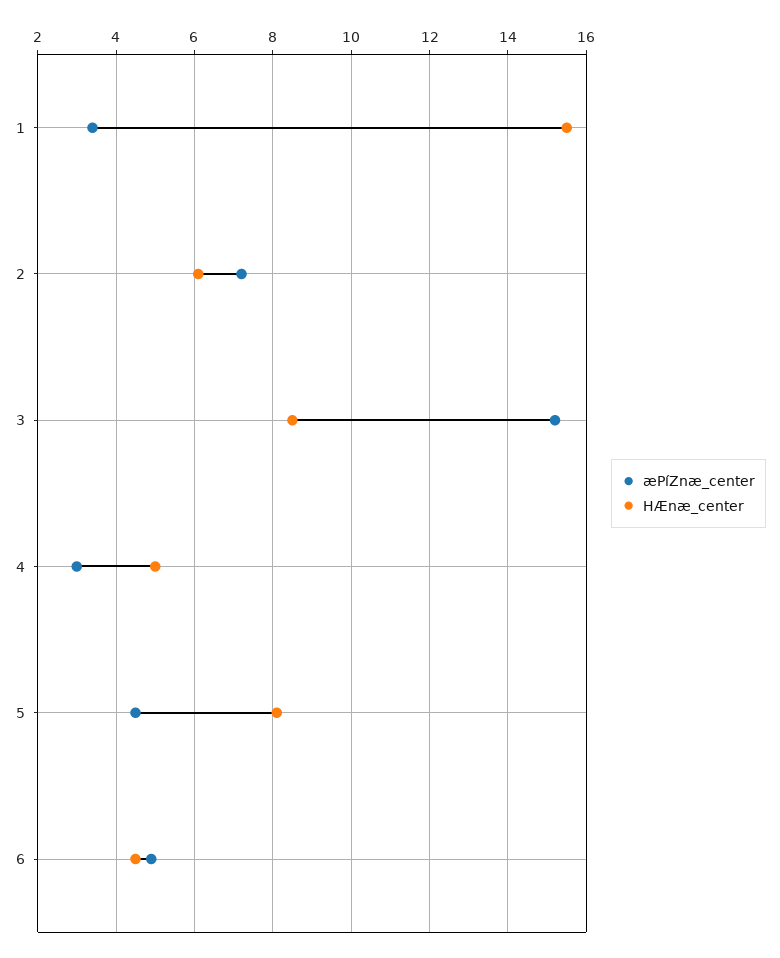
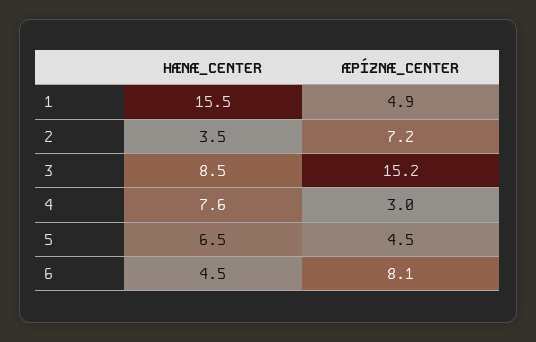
  {
    "æPíZnæ_center": {
-     "1": 3.5,
+     "1": 4.9,
      "2": 7.2,
      "3": 15.2,
      "4": 3,
      "5": 4.5,
-     "6": 5
+     "6": 8.1
    },
    "HÆnæ_center": {
      "1": 15.5,
-     "2": 6,
+     "2": 3.5,
      "3": 8.5,
-     "4": 5,
+     "4": 7.6,
-     "5": 8,
+     "5": 6.5,
      "6": 4.5
    }
  }

